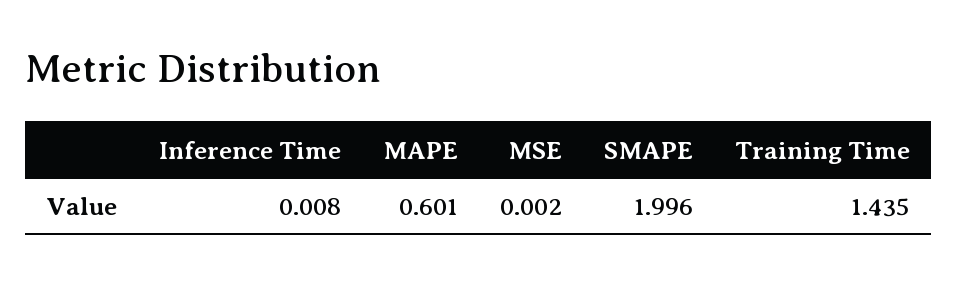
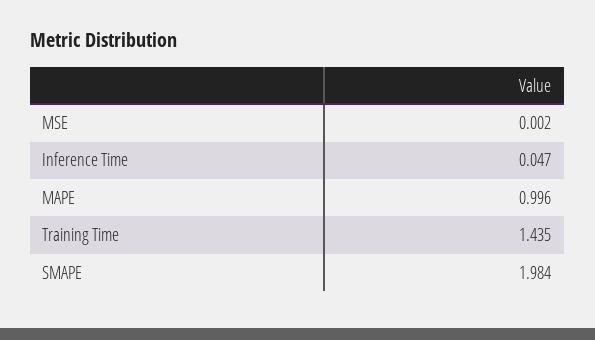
  {
-   "Inference Time": 0.008,
+   "Inference Time": 0.047,
-   "MAPE": 0.601,
+   "MAPE": 0.996,
    "MSE": 0.002,
-   "SMAPE": 1.996,
+   "SMAPE": 1.984,
    "Training Time": 1.435
  }

